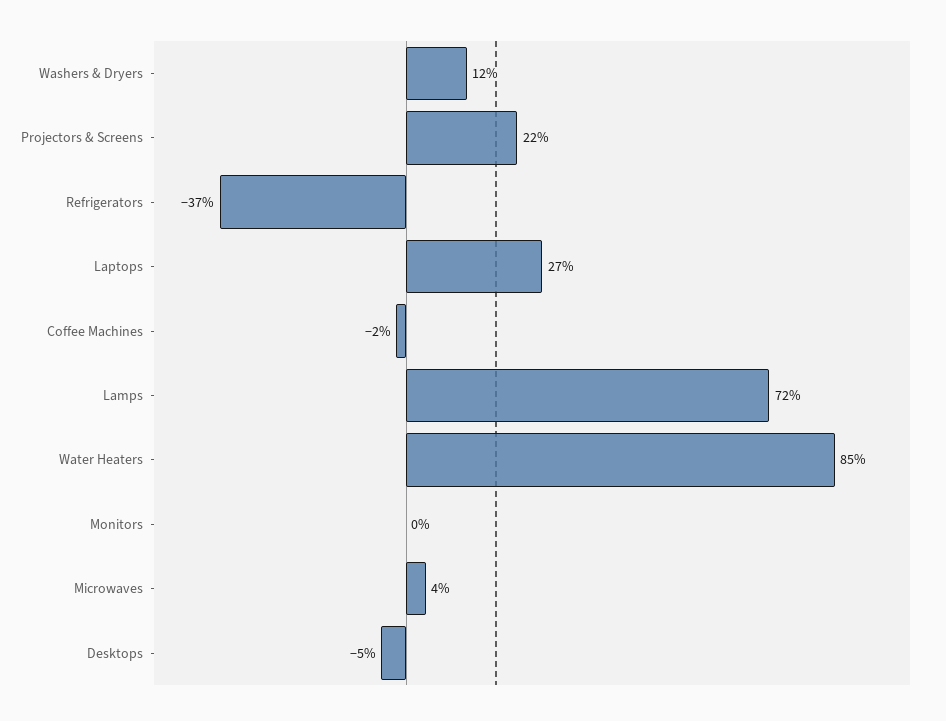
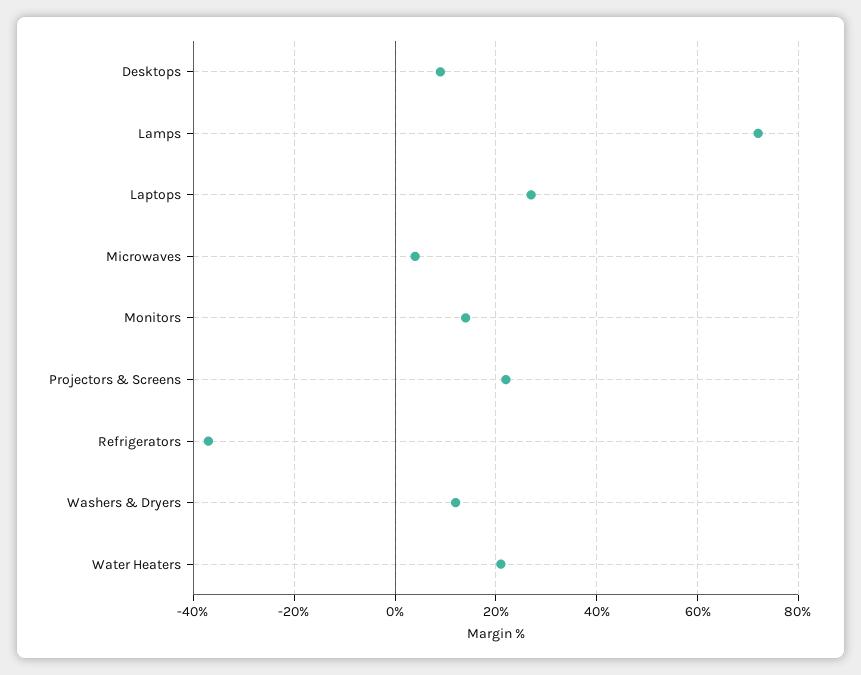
  {
    "Washers & Dryers": 12,
    "Projectors & Screens": 22,
    "Refrigerators": -37,
    "Laptops": 27,
-   "Coffee Machines": -2,
    "Lamps": 72,
-   "Water Heaters": 85,
+   "Water Heaters": 20,
-   "Monitors": 0,
+   "Monitors": 15,
    "Microwaves": 4,
-   "Desktops": -5
+   "Desktops": 10
  }

